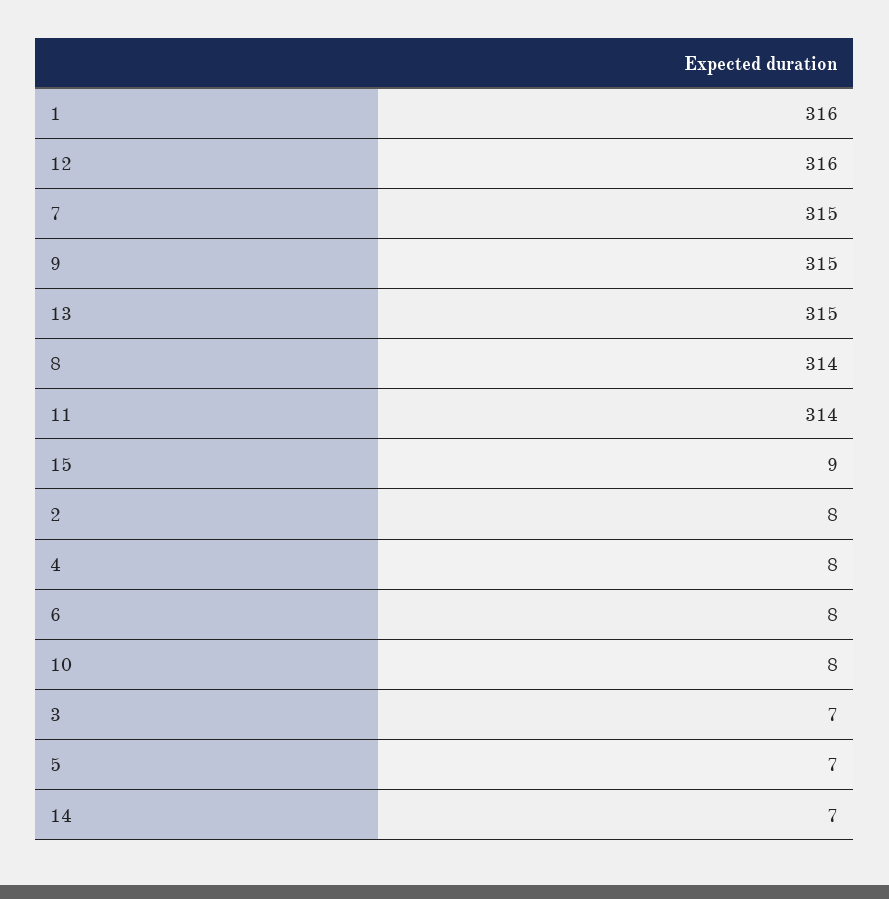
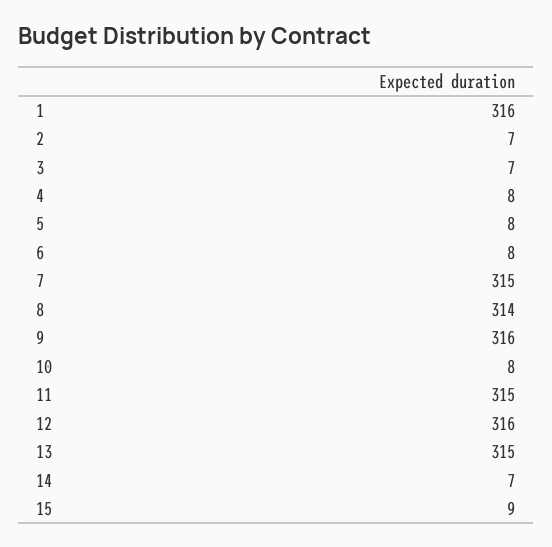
  {
    "1": 316,
    "12": 316,
    "7": 315,
-   "9": 315,
+   "9": 316,
    "13": 315,
    "8": 314,
-   "11": 314,
+   "11": 315,
    "15": 9,
-   "2": 8,
+   "2": 7,
    "4": 8,
    "6": 8,
    "10": 8,
    "3": 7,
-   "5": 7,
+   "5": 8,
    "14": 7
  }

